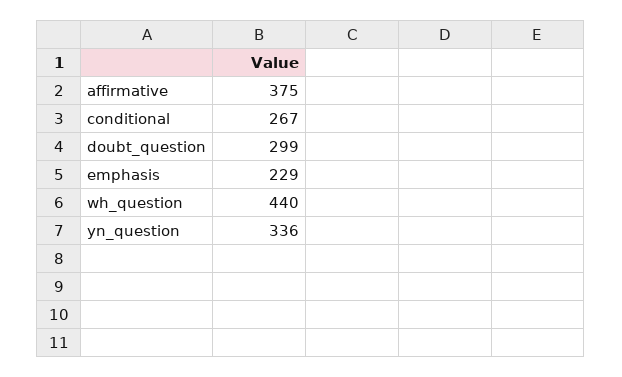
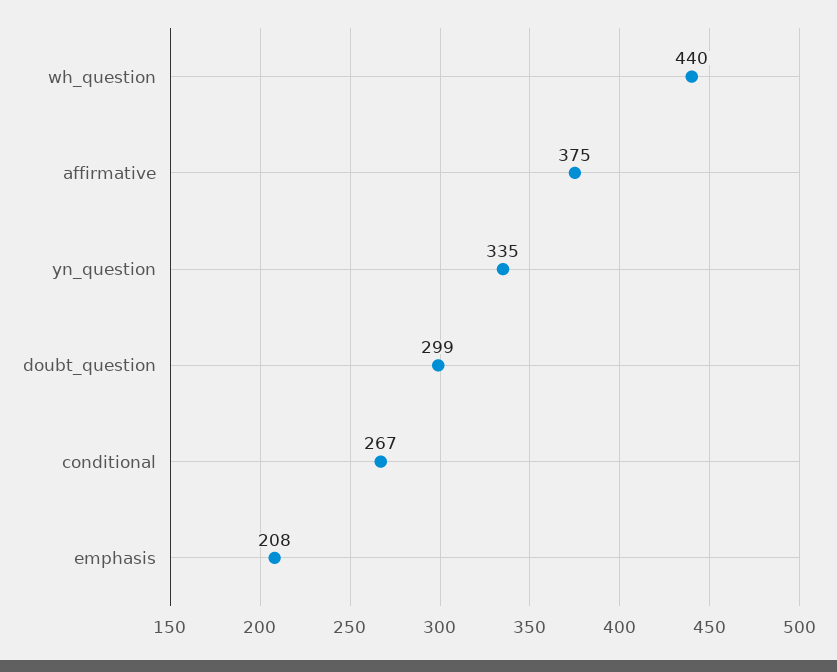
  {
    "affirmative": 375,
    "conditional": 267,
    "doubt_question": 299,
-   "emphasis": 229,
+   "emphasis": 208,
    "wh_question": 440,
-   "yn_question": 336
+   "yn_question": 335
  }

